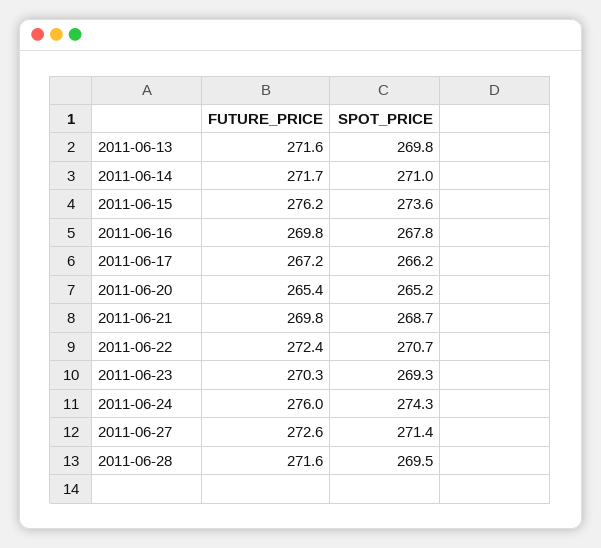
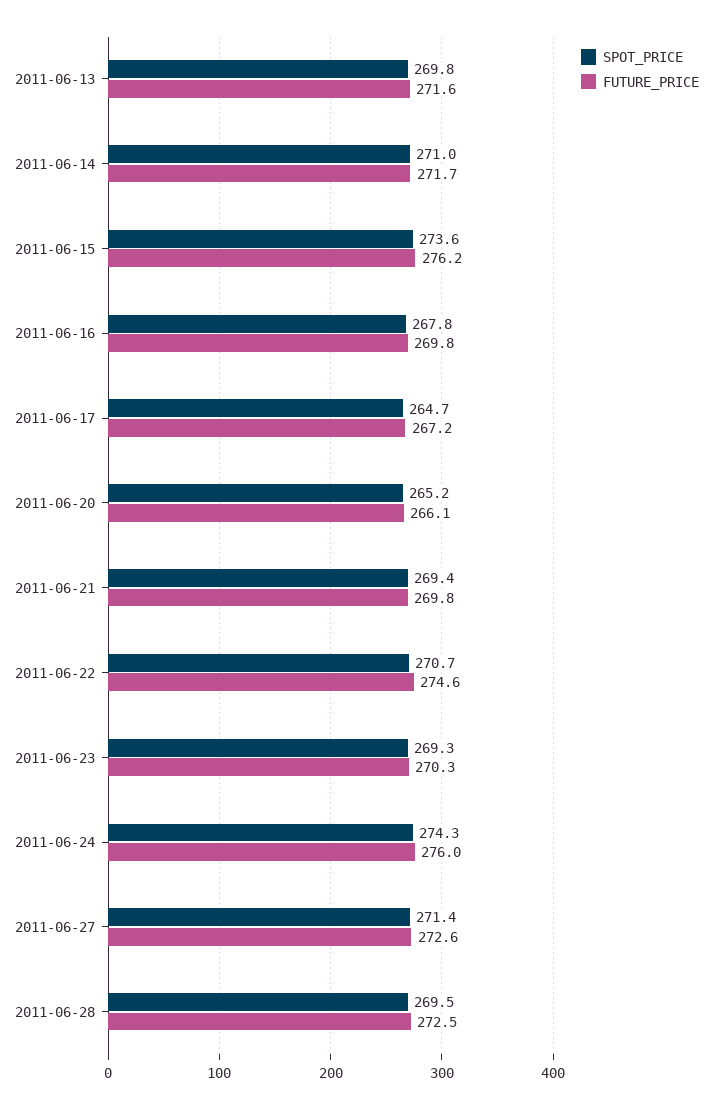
  {
    "FUTURE_PRICE": {
      "2011-06-13": 271.6,
      "2011-06-14": 271.7,
      "2011-06-15": 276.2,
      "2011-06-16": 269.8,
      "2011-06-17": 267.2,
-     "2011-06-20": 265.4,
+     "2011-06-20": 266.1,
      "2011-06-21": 269.8,
-     "2011-06-22": 272.4,
+     "2011-06-22": 274.6,
      "2011-06-23": 270.3,
      "2011-06-24": 276,
      "2011-06-27": 272.6,
-     "2011-06-28": 271.6
+     "2011-06-28": 272.5
    },
    "SPOT_PRICE": {
      "2011-06-13": 269.8,
      "2011-06-14": 271,
      "2011-06-15": 273.6,
      "2011-06-16": 267.8,
-     "2011-06-17": 266.2,
+     "2011-06-17": 264.7,
      "2011-06-20": 265.2,
-     "2011-06-21": 268.7,
+     "2011-06-21": 269.4,
      "2011-06-22": 270.7,
      "2011-06-23": 269.3,
      "2011-06-24": 274.3,
      "2011-06-27": 271.4,
      "2011-06-28": 269.5
    }
  }

